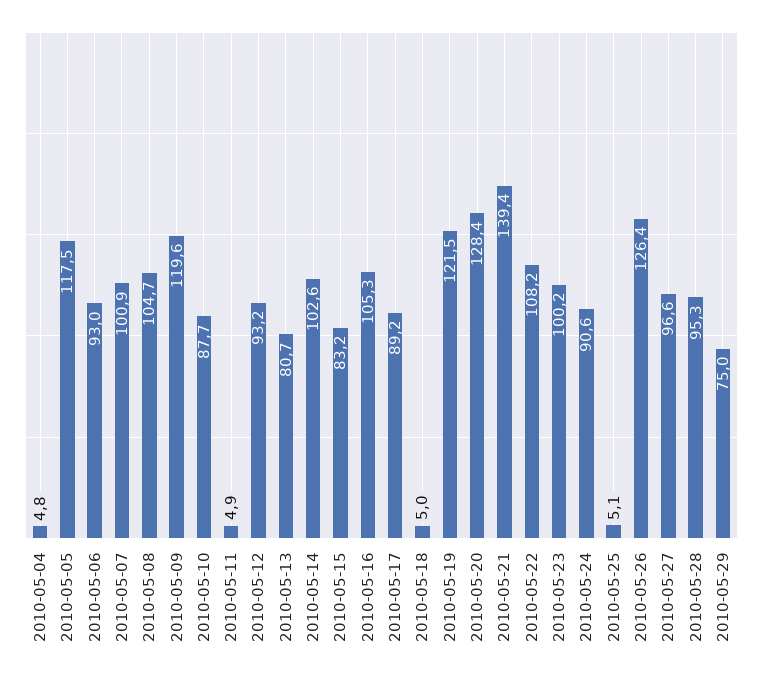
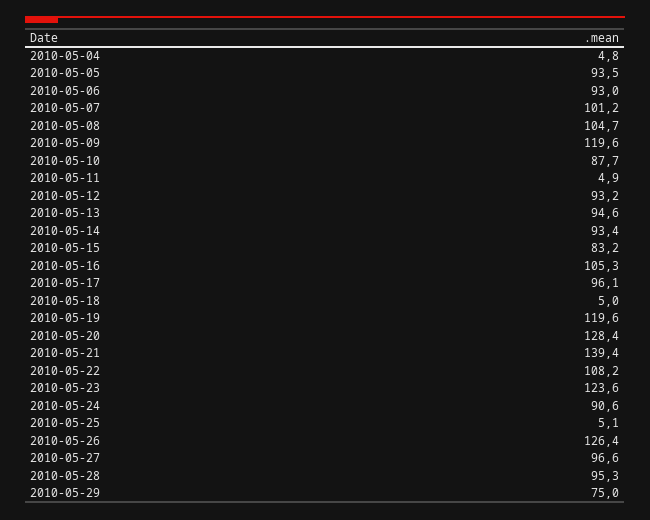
  {
    "2010-05-04": 4.8,
-   "2010-05-05": 117.5,
+   "2010-05-05": 93.5,
    "2010-05-06": 93,
-   "2010-05-07": 100.9,
+   "2010-05-07": 101.2,
    "2010-05-08": 104.7,
    "2010-05-09": 119.6,
    "2010-05-10": 87.7,
    "2010-05-11": 4.9,
    "2010-05-12": 93.2,
-   "2010-05-13": 80.7,
+   "2010-05-13": 94.6,
-   "2010-05-14": 102.6,
+   "2010-05-14": 93.4,
    "2010-05-15": 83.2,
    "2010-05-16": 105.3,
-   "2010-05-17": 89.2,
+   "2010-05-17": 96.1,
    "2010-05-18": 5,
-   "2010-05-19": 121.5,
+   "2010-05-19": 119.6,
    "2010-05-20": 128.4,
    "2010-05-21": 139.4,
    "2010-05-22": 108.2,
-   "2010-05-23": 100.2,
+   "2010-05-23": 123.6,
    "2010-05-24": 90.6,
    "2010-05-25": 5.1,
    "2010-05-26": 126.4,
    "2010-05-27": 96.6,
    "2010-05-28": 95.3,
    "2010-05-29": 75
  }

